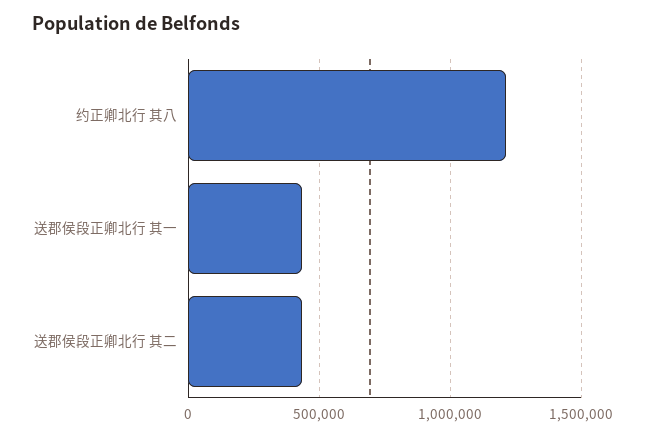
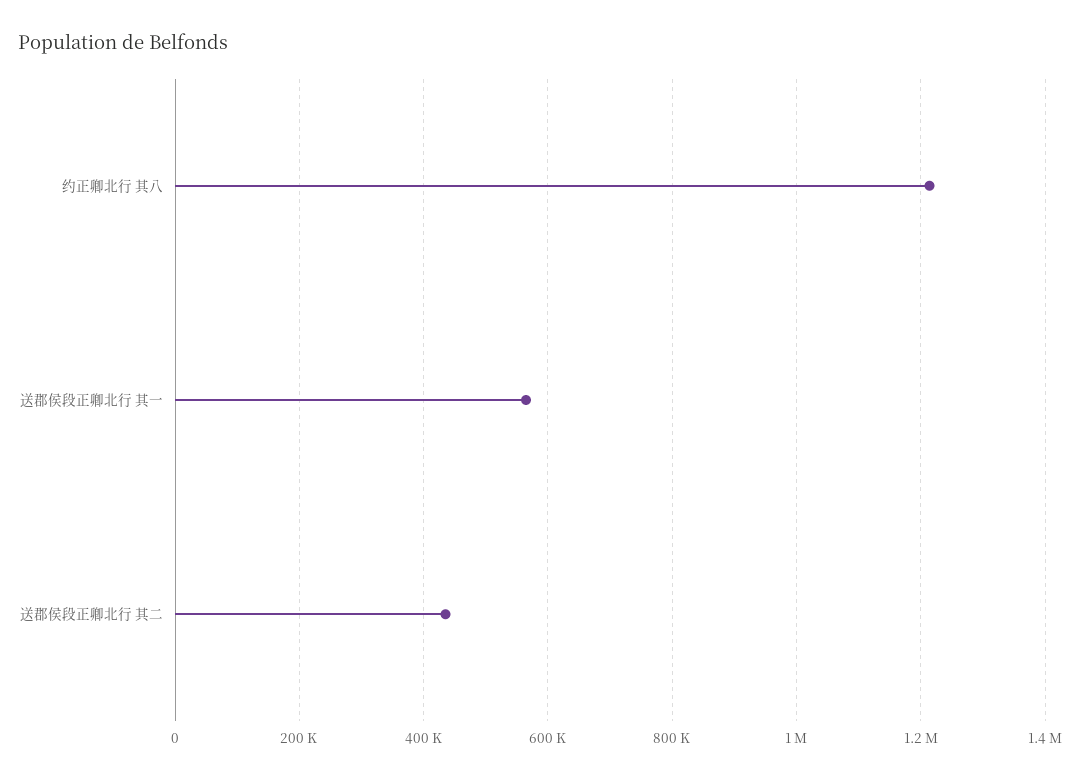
  {
    "约正卿北行 其八": 1220000,
-   "送郡侯段正卿北行 其一": 450000,
+   "送郡侯段正卿北行 其一": 560000,
    "送郡侯段正卿北行 其二": 440000
  }

